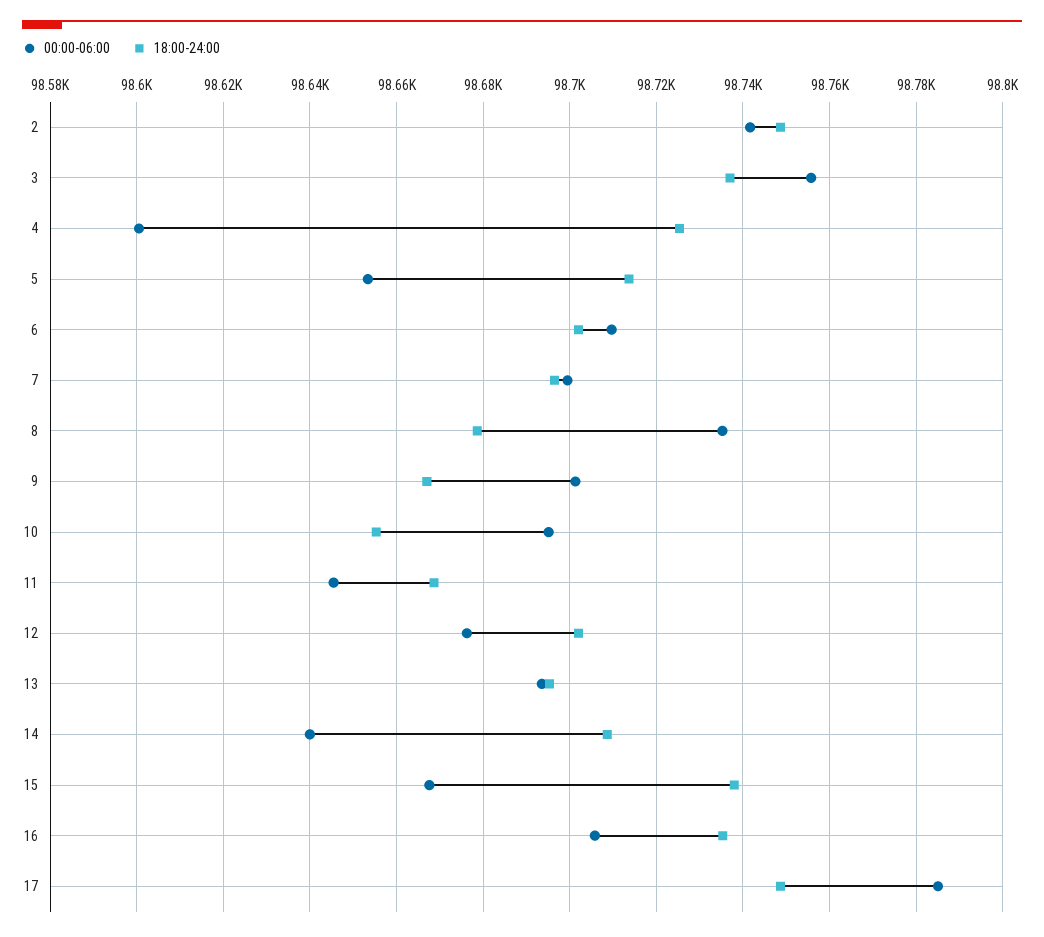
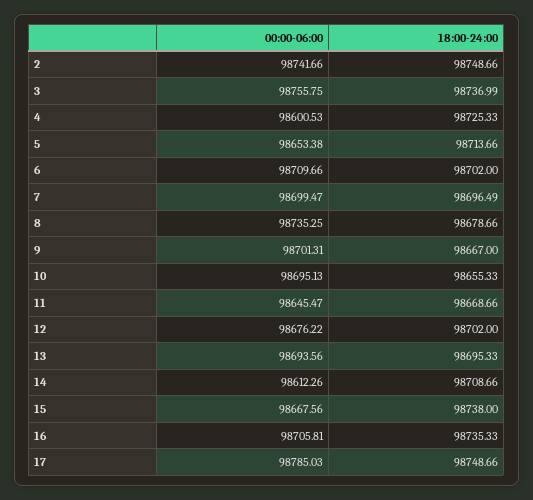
  {
    "00:00-06:00": {
      "2": 98741.66,
      "3": 98755.75,
      "4": 98600.53,
      "5": 98653.38,
      "6": 98709.66,
      "7": 98699.47,
      "8": 98735.25,
      "9": 98701.31,
      "10": 98695.13,
      "11": 98645.47,
      "12": 98676.22,
      "13": 98693.56,
-     "14": 98640,
+     "14": 98612.26,
      "15": 98667.56,
      "16": 98705.81,
      "17": 98785.03
    },
    "18:00-24:00": {
      "2": 98748.66,
      "3": 98736.99,
      "4": 98725.33,
      "5": 98713.66,
      "6": 98702,
      "7": 98696.49,
      "8": 98678.66,
      "9": 98667,
      "10": 98655.33,
      "11": 98668.66,
      "12": 98702,
      "13": 98695.33,
      "14": 98708.66,
      "15": 98738,
      "16": 98735.33,
      "17": 98748.66
    }
  }

